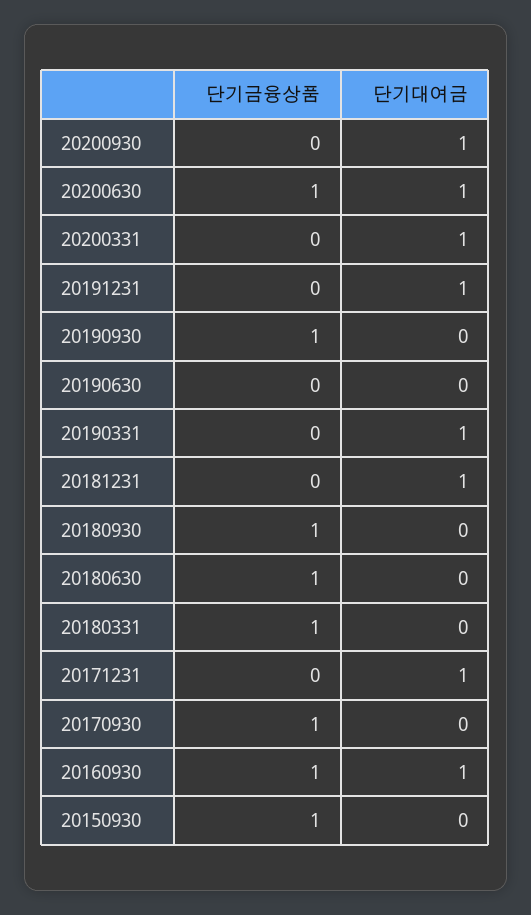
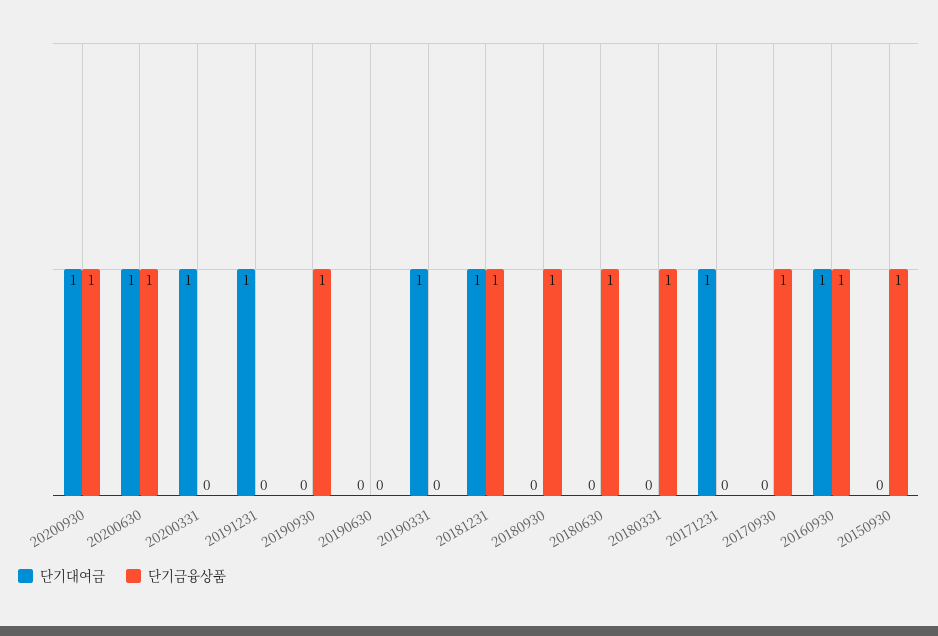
  {
    "단기금융상품": {
-     "20200930": 0,
+     "20200930": 1,
      "20200630": 1,
      "20200331": 0,
      "20191231": 0,
      "20190930": 1,
      "20190630": 0,
      "20190331": 0,
-     "20181231": 0,
+     "20181231": 1,
      "20180930": 1,
      "20180630": 1,
      "20180331": 1,
      "20171231": 0,
      "20170930": 1,
      "20160930": 1,
      "20150930": 1
    },
    "단기대여금": {
      "20200930": 1,
      "20200630": 1,
      "20200331": 1,
      "20191231": 1,
      "20190930": 0,
      "20190630": 0,
      "20190331": 1,
      "20181231": 1,
      "20180930": 0,
      "20180630": 0,
      "20180331": 0,
      "20171231": 1,
      "20170930": 0,
      "20160930": 1,
      "20150930": 0
    }
  }

